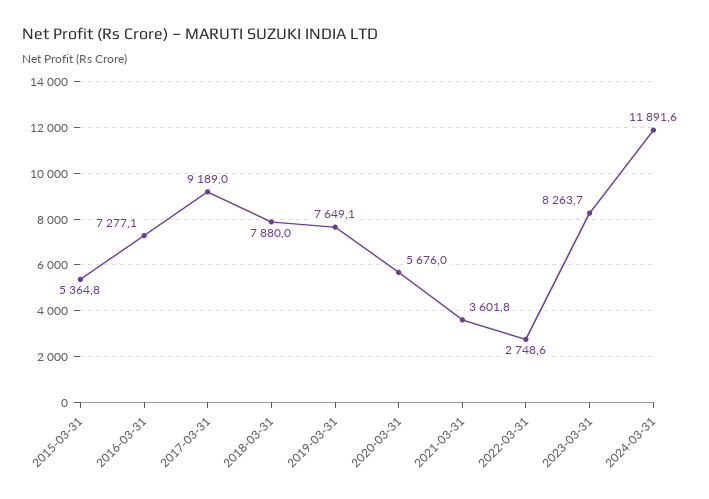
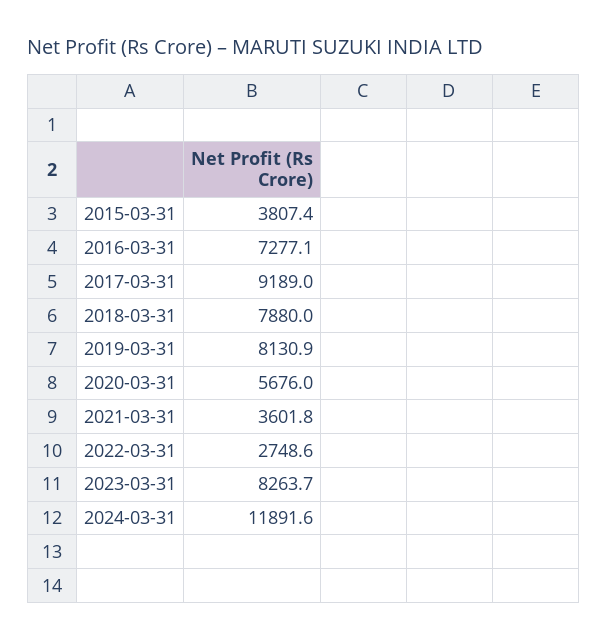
  {
-   "2015-03-31": 5364.8,
+   "2015-03-31": 3807.4,
    "2016-03-31": 7277.1,
    "2017-03-31": 9189,
    "2018-03-31": 7880,
-   "2019-03-31": 7649.1,
+   "2019-03-31": 8130.9,
    "2020-03-31": 5676,
    "2021-03-31": 3601.8,
    "2022-03-31": 2748.6,
    "2023-03-31": 8263.7,
    "2024-03-31": 11891.6
  }

